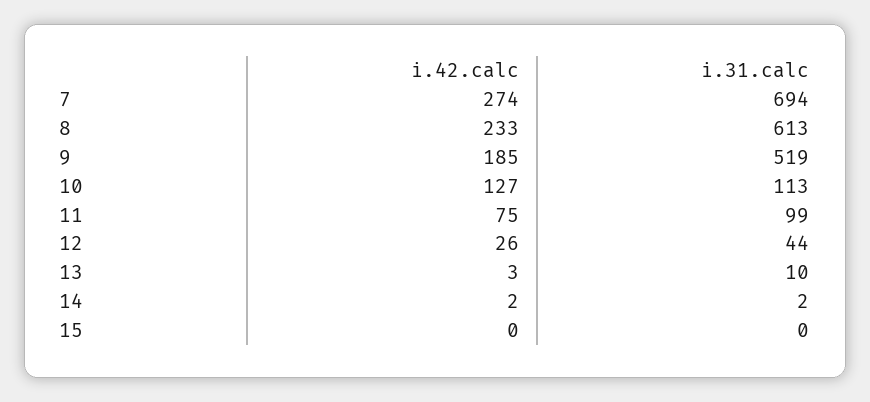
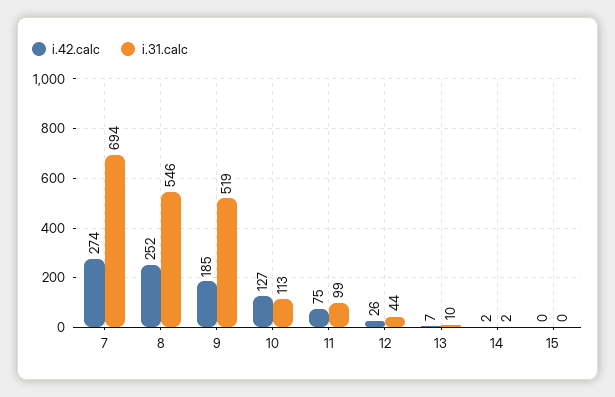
  {
    "i.42.calc": {
      "7": 274,
-     "8": 233,
+     "8": 252,
      "9": 185,
      "10": 127,
      "11": 75,
      "12": 26,
-     "13": 3,
+     "13": 7,
      "14": 2,
      "15": 0
    },
    "i.31.calc": {
      "7": 694,
-     "8": 613,
+     "8": 546,
      "9": 519,
      "10": 113,
      "11": 99,
      "12": 44,
      "13": 10,
      "14": 2,
      "15": 0
    }
  }

